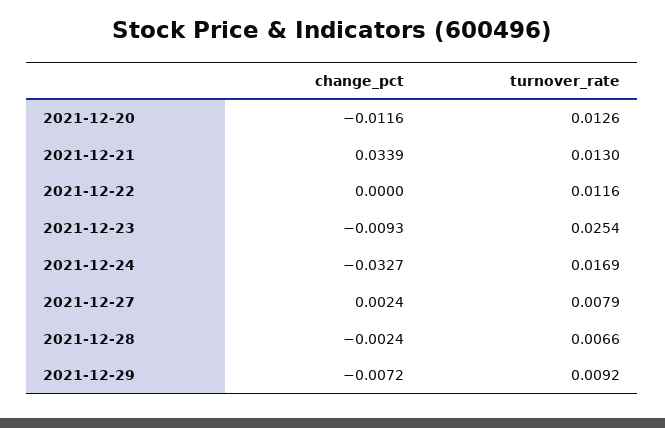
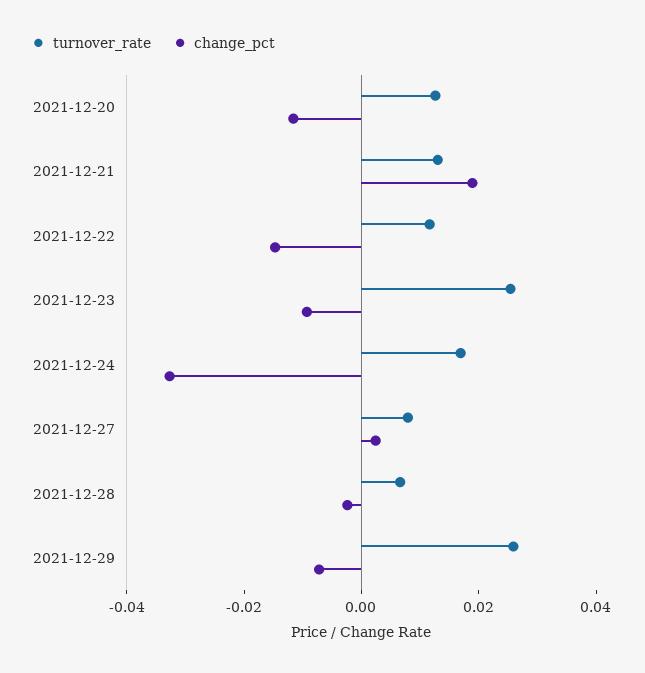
  {
    "change_pct": {
      "2021-12-20": -0.0116,
-     "2021-12-21": 0.0339,
+     "2021-12-21": 0.02,
-     "2021-12-22": 0,
+     "2021-12-22": -0.015,
      "2021-12-23": -0.0093,
      "2021-12-24": -0.0327,
      "2021-12-27": 0.0024,
      "2021-12-28": -0.0024,
      "2021-12-29": -0.0072
    },
    "turnover_rate": {
      "2021-12-20": 0.0126,
      "2021-12-21": 0.013,
      "2021-12-22": 0.0116,
      "2021-12-23": 0.0254,
      "2021-12-24": 0.0169,
      "2021-12-27": 0.0079,
      "2021-12-28": 0.0066,
-     "2021-12-29": 0.0092
+     "2021-12-29": 0.025
    }
  }

